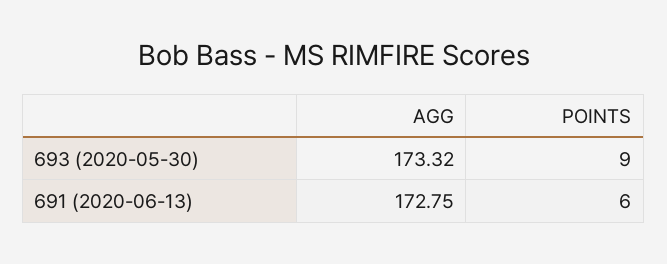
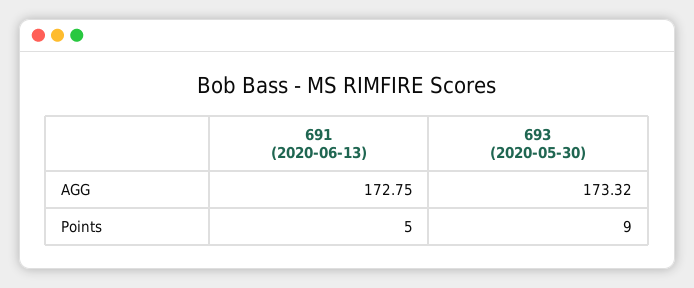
  {
    "AGG": {
      "693 (2020-05-30)": 173.32,
      "691 (2020-06-13)": 172.75
    },
    "POINTS": {
      "693 (2020-05-30)": 9,
-     "691 (2020-06-13)": 6
+     "691 (2020-06-13)": 5
    }
  }

